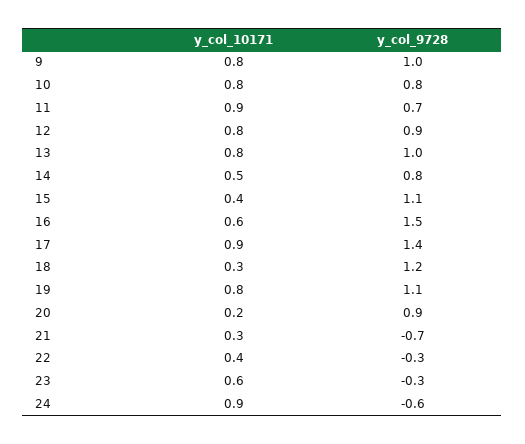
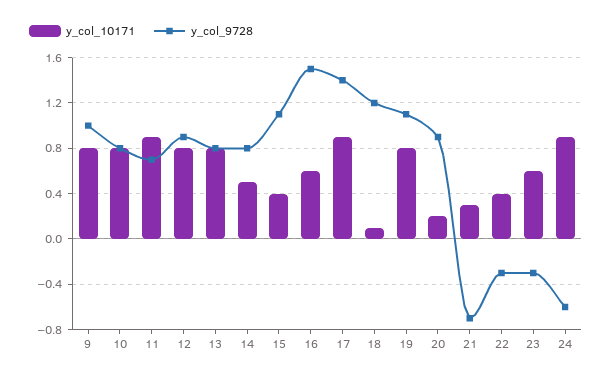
  {
    "y_col_10171": {
      "9": 0.8,
      "10": 0.8,
      "11": 0.9,
      "12": 0.8,
      "13": 0.8,
      "14": 0.5,
      "15": 0.4,
      "16": 0.6,
      "17": 0.9,
-     "18": 0.3,
+     "18": 0.1,
      "19": 0.8,
      "20": 0.2,
      "21": 0.3,
      "22": 0.4,
      "23": 0.6,
      "24": 0.9
    },
    "y_col_9728": {
      "9": 1,
      "10": 0.8,
      "11": 0.7,
      "12": 0.9,
-     "13": 1,
+     "13": 0.8,
      "14": 0.8,
      "15": 1.1,
      "16": 1.5,
      "17": 1.4,
      "18": 1.2,
      "19": 1.1,
      "20": 0.9,
      "21": -0.7,
      "22": -0.3,
      "23": -0.3,
      "24": -0.6
    }
  }

